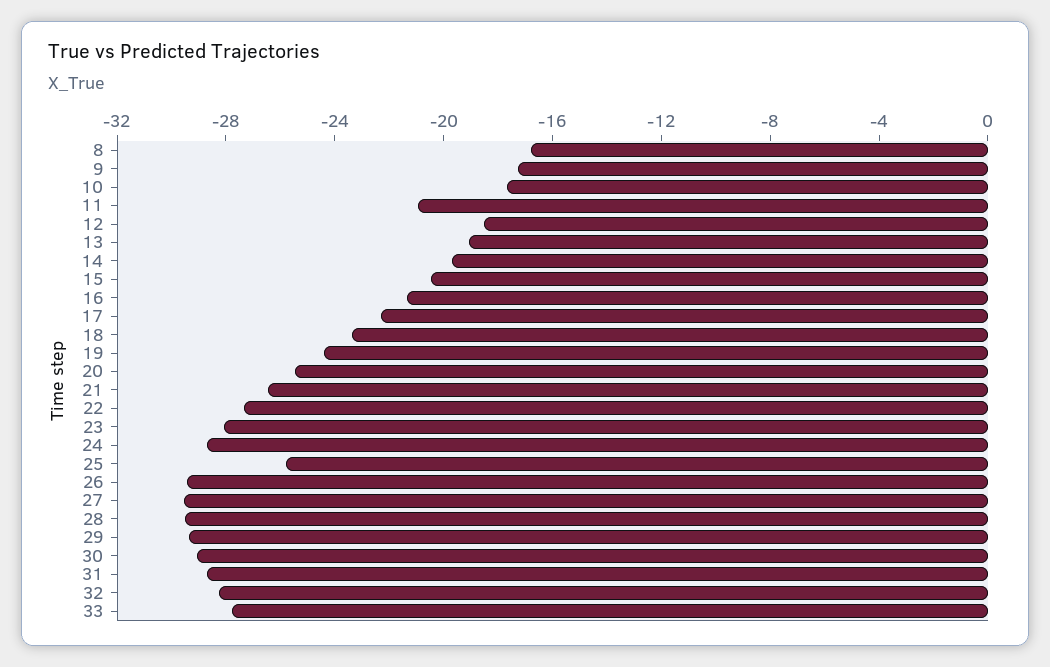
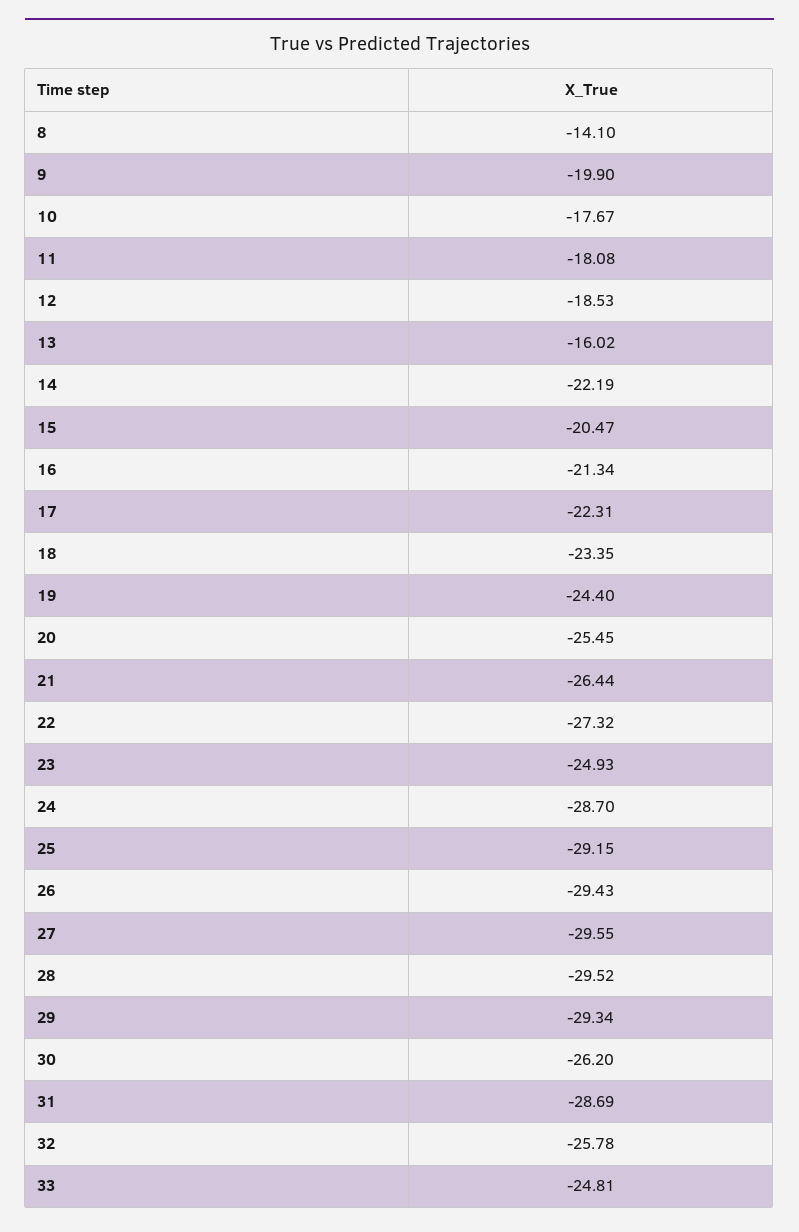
  {
-   "8": -17,
+   "8": -14.1,
-   "9": -17,
+   "9": -19.9,
    "10": -17.67,
-   "11": -21,
+   "11": -18.08,
    "12": -18.53,
-   "13": -19,
+   "13": -16.02,
-   "14": -20,
+   "14": -22.19,
    "15": -20.47,
    "16": -21.34,
    "17": -22.31,
    "18": -23.35,
    "19": -24.4,
    "20": -25.45,
    "21": -26.44,
    "22": -27.32,
-   "23": -28,
+   "23": -24.93,
    "24": -28.7,
-   "25": -26,
+   "25": -29.15,
    "26": -29.43,
    "27": -29.55,
    "28": -29.52,
    "29": -29.34,
-   "30": -29,
+   "30": -26.2,
    "31": -28.69,
-   "32": -28,
+   "32": -25.78,
-   "33": -28
+   "33": -24.81
  }

